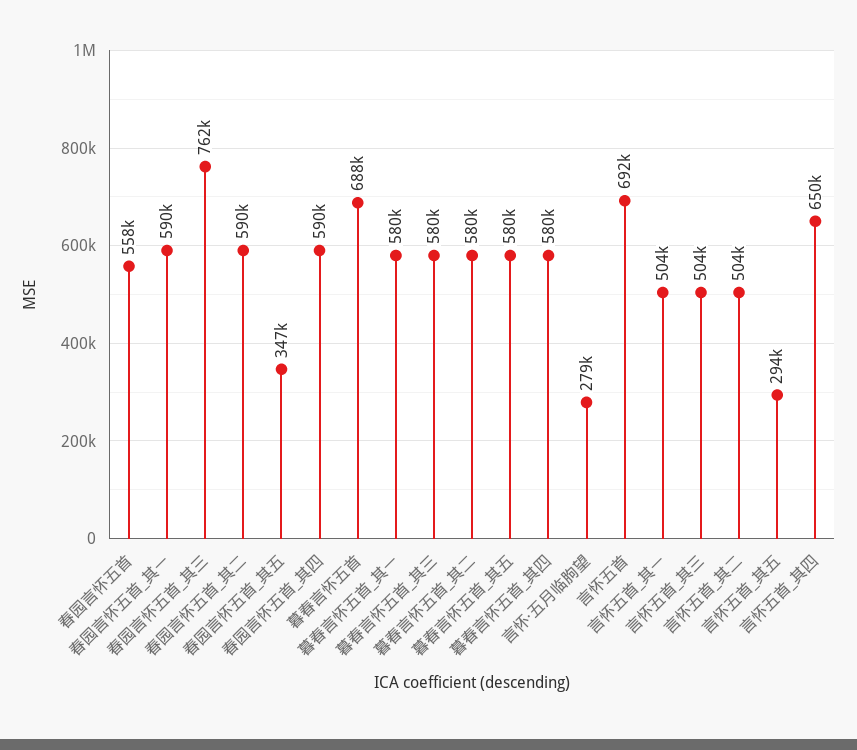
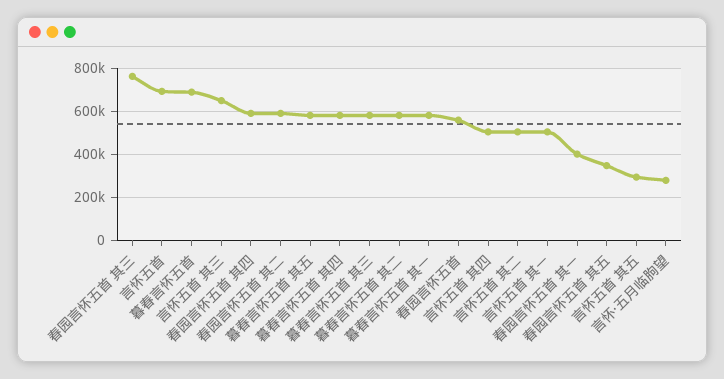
  {
    "春园言怀五首": 558000,
-   "春园言怀五首_其一": 590000,
+   "春园言怀五首_其一": 400000,
    "春园言怀五首_其三": 762000,
    "春园言怀五首_其二": 590000,
    "春园言怀五首_其五": 347000,
    "春园言怀五首_其四": 590000,
    "暮春言怀五首": 688000,
    "暮春言怀五首_其一": 580000,
    "暮春言怀五首_其三": 580000,
    "暮春言怀五首_其二": 580000,
    "暮春言怀五首_其五": 580000,
    "暮春言怀五首_其四": 580000,
    "言怀·五月临朐望": 279000,
    "言怀五首": 692000,
    "言怀五首_其一": 504000,
-   "言怀五首_其三": 504000,
+   "言怀五首_其三": 650000,
    "言怀五首_其二": 504000,
    "言怀五首_其五": 294000,
-   "言怀五首_其四": 650000
+   "言怀五首_其四": 500000
  }

